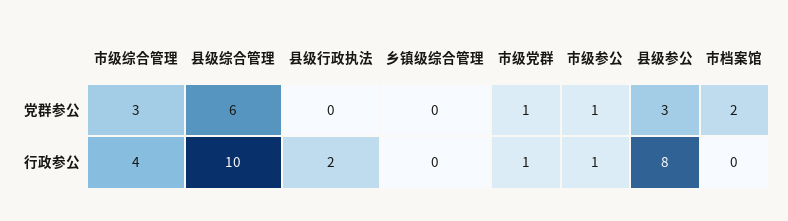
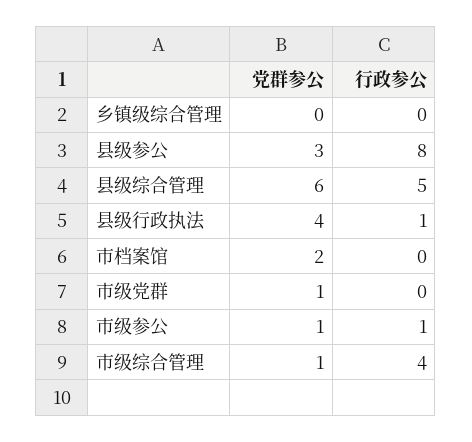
  {
    "市级综合管理": {
-     "党群参公": 3,
+     "党群参公": 1,
      "行政参公": 4
    },
    "县级综合管理": {
      "党群参公": 6,
-     "行政参公": 10
+     "行政参公": 5
    },
    "县级行政执法": {
-     "党群参公": 0,
+     "党群参公": 4,
-     "行政参公": 2
+     "行政参公": 1
    },
    "乡镇级综合管理": {
      "党群参公": 0,
      "行政参公": 0
    },
    "市级党群": {
      "党群参公": 1,
-     "行政参公": 1
+     "行政参公": 0
    },
    "市级参公": {
      "党群参公": 1,
      "行政参公": 1
    },
    "县级参公": {
      "党群参公": 3,
      "行政参公": 8
    },
    "市档案馆": {
      "党群参公": 2,
      "行政参公": 0
    }
  }

